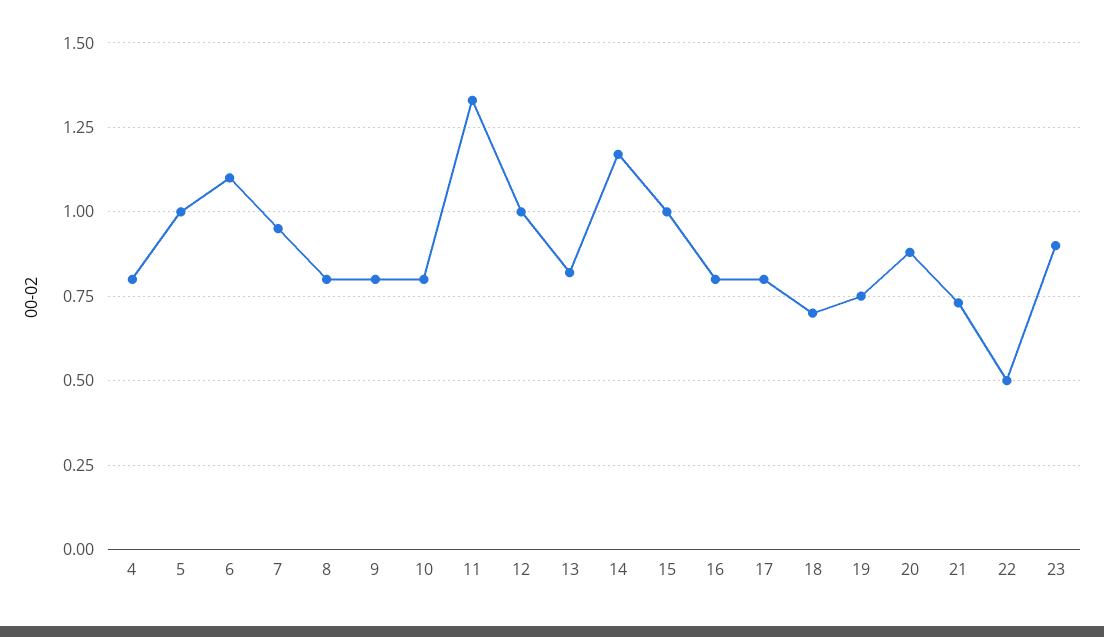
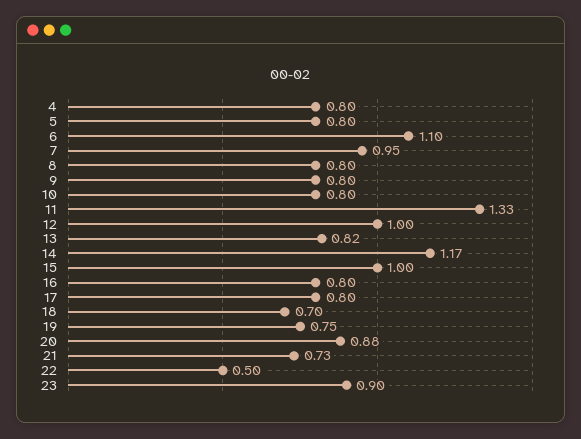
  {
    "4": 0.8,
-   "5": 1,
+   "5": 0.8,
    "6": 1.1,
    "7": 0.95,
    "8": 0.8,
    "9": 0.8,
    "10": 0.8,
    "11": 1.33,
    "12": 1,
    "13": 0.82,
    "14": 1.17,
    "15": 1,
    "16": 0.8,
    "17": 0.8,
    "18": 0.7,
    "19": 0.75,
    "20": 0.88,
    "21": 0.73,
    "22": 0.5,
    "23": 0.9
  }

